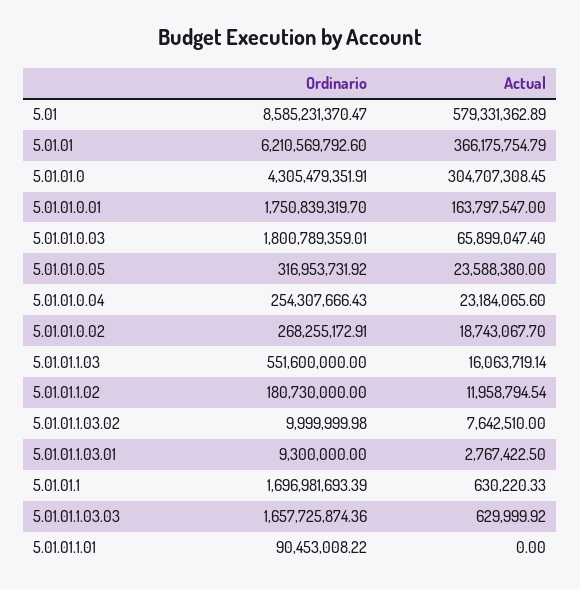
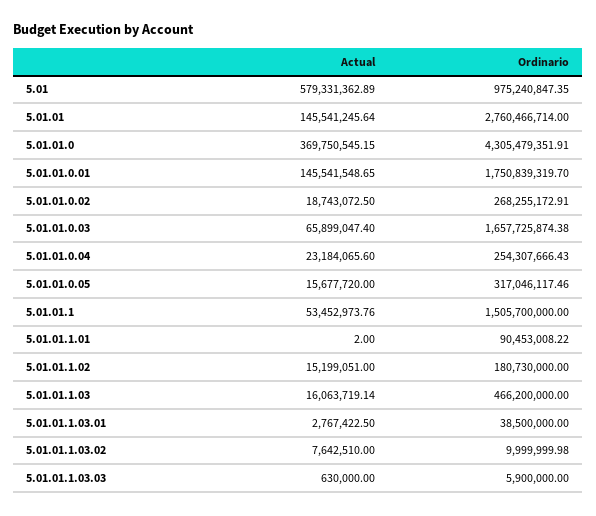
  {
    "Ordinario": {
-     "5.01": 8585231370.47,
+     "5.01": 975240847.35,
-     "5.01.01": 6210569792.6,
+     "5.01.01": 2760466714,
      "5.01.01.0": 4305479351.91,
      "5.01.01.0.01": 1750839319.7,
-     "5.01.01.0.03": 1800789359.01,
+     "5.01.01.0.03": 1657725874.38,
-     "5.01.01.0.05": 316953731.92,
+     "5.01.01.0.05": 317046117.46,
      "5.01.01.0.04": 254307666.43,
      "5.01.01.0.02": 268255172.91,
-     "5.01.01.1.03": 551600000,
+     "5.01.01.1.03": 466200000,
      "5.01.01.1.02": 180730000,
      "5.01.01.1.03.02": 9999999.98,
-     "5.01.01.1.03.01": 9300000,
+     "5.01.01.1.03.01": 38500000,
-     "5.01.01.1": 1696981693.39,
+     "5.01.01.1": 1505700000,
-     "5.01.01.1.03.03": 1657725874.36,
+     "5.01.01.1.03.03": 5900000,
      "5.01.01.1.01": 90453008.22
    },
    "Actual": {
      "5.01": 579331362.89,
-     "5.01.01": 366175754.79,
+     "5.01.01": 145541245.64,
-     "5.01.01.0": 304707308.45,
+     "5.01.01.0": 369750545.15,
-     "5.01.01.0.01": 163797547,
+     "5.01.01.0.01": 145541548.65,
      "5.01.01.0.03": 65899047.4,
-     "5.01.01.0.05": 23588380,
+     "5.01.01.0.05": 15677720,
      "5.01.01.0.04": 23184065.6,
-     "5.01.01.0.02": 18743067.7,
+     "5.01.01.0.02": 18743072.5,
      "5.01.01.1.03": 16063719.14,
-     "5.01.01.1.02": 11958794.54,
+     "5.01.01.1.02": 15199051,
      "5.01.01.1.03.02": 7642510,
      "5.01.01.1.03.01": 2767422.5,
-     "5.01.01.1": 630220.33,
+     "5.01.01.1": 53452973.76,
-     "5.01.01.1.03.03": 629999.92,
+     "5.01.01.1.03.03": 630000,
-     "5.01.01.1.01": 0
+     "5.01.01.1.01": 2
    }
  }

